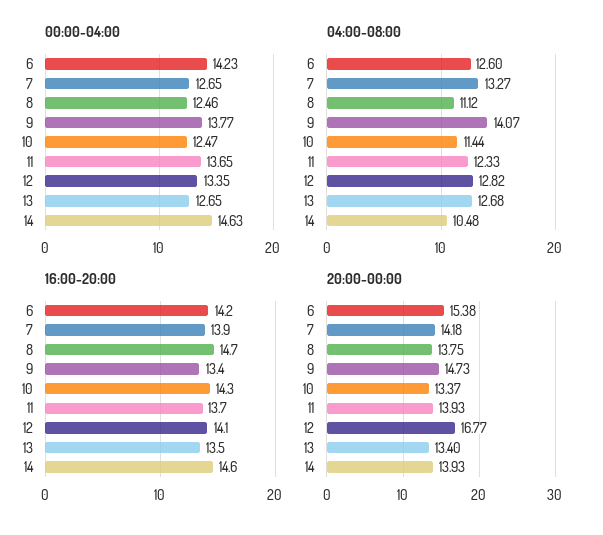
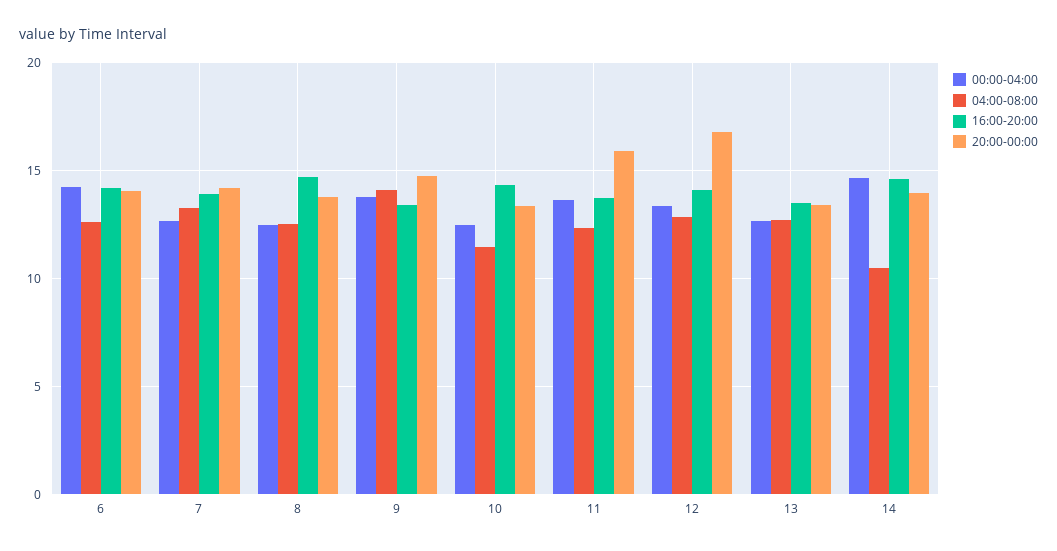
  {
    "00:00-04:00": {
      "6": 14.23,
      "7": 12.65,
      "8": 12.46,
      "9": 13.77,
      "10": 12.47,
      "11": 13.65,
      "12": 13.35,
      "13": 12.65,
      "14": 14.63
    },
    "04:00-08:00": {
      "6": 12.6,
      "7": 13.27,
-     "8": 11.12,
+     "8": 12.5,
      "9": 14.07,
      "10": 11.44,
      "11": 12.33,
      "12": 12.82,
      "13": 12.68,
      "14": 10.48
    },
    "16:00-20:00": {
      "6": 14.2,
      "7": 13.9,
      "8": 14.7,
      "9": 13.4,
      "10": 14.3,
      "11": 13.7,
      "12": 14.1,
      "13": 13.5,
      "14": 14.6
    },
    "20:00-00:00": {
-     "6": 15.38,
+     "6": 14,
      "7": 14.18,
      "8": 13.75,
      "9": 14.73,
      "10": 13.37,
-     "11": 13.93,
+     "11": 16,
      "12": 16.77,
      "13": 13.4,
      "14": 13.93
    }
  }

